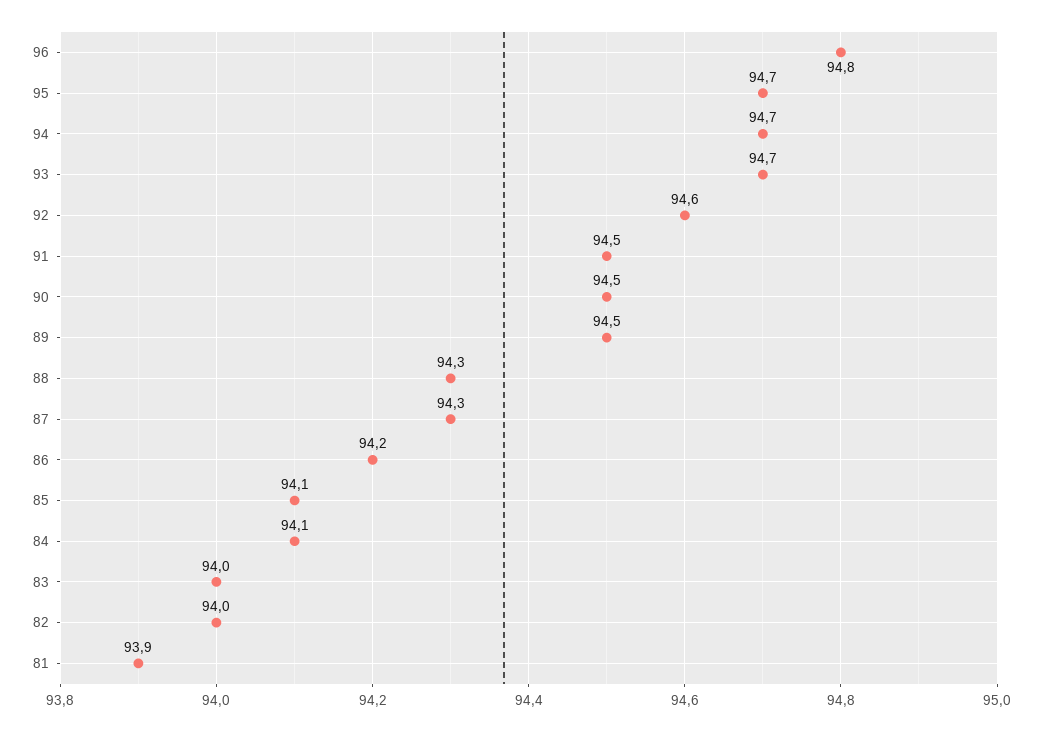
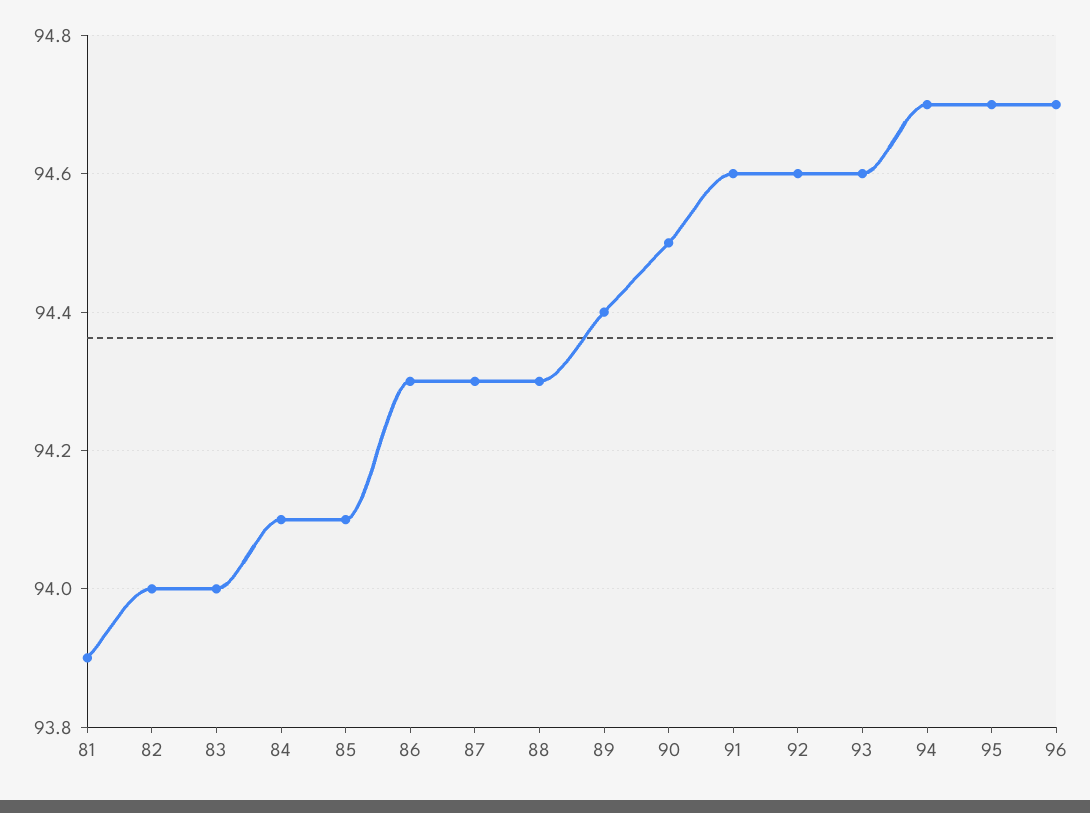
  {
-   "96": 94.8,
+   "96": 94.7,
    "95": 94.7,
    "94": 94.7,
-   "93": 94.7,
+   "93": 94.6,
    "92": 94.6,
-   "91": 94.5,
+   "91": 94.6,
    "90": 94.5,
-   "89": 94.5,
+   "89": 94.4,
    "88": 94.3,
    "87": 94.3,
-   "86": 94.2,
+   "86": 94.3,
    "85": 94.1,
    "84": 94.1,
    "83": 94,
    "82": 94,
    "81": 93.9
  }

